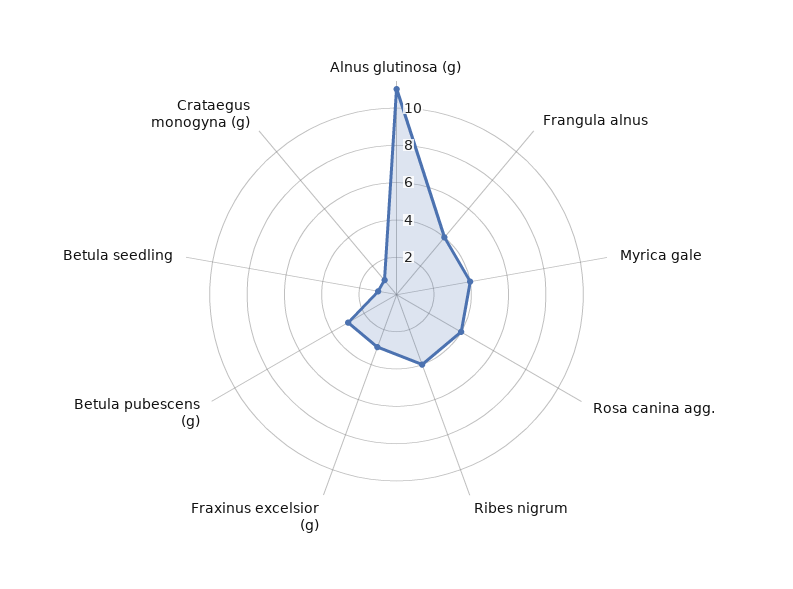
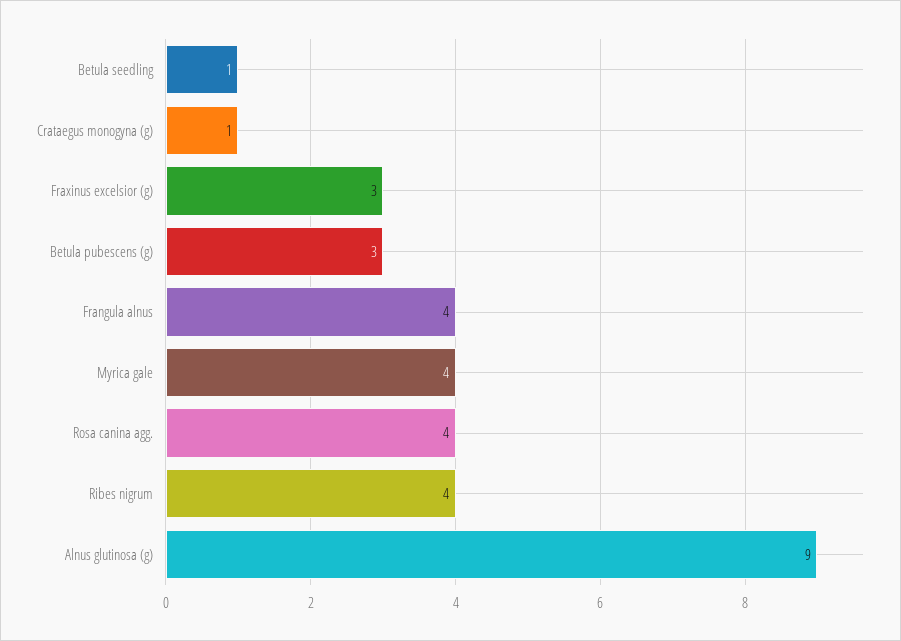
  {
-   "Alnus glutinosa (g)": 11,
+   "Alnus glutinosa (g)": 9,
    "Frangula alnus": 4,
    "Myrica gale": 4,
    "Rosa canina agg.": 4,
    "Ribes nigrum": 4,
    "Fraxinus excelsior (g)": 3,
    "Betula pubescens (g)": 3,
    "Betula seedling": 1,
    "Crataegus monogyna (g)": 1
  }

